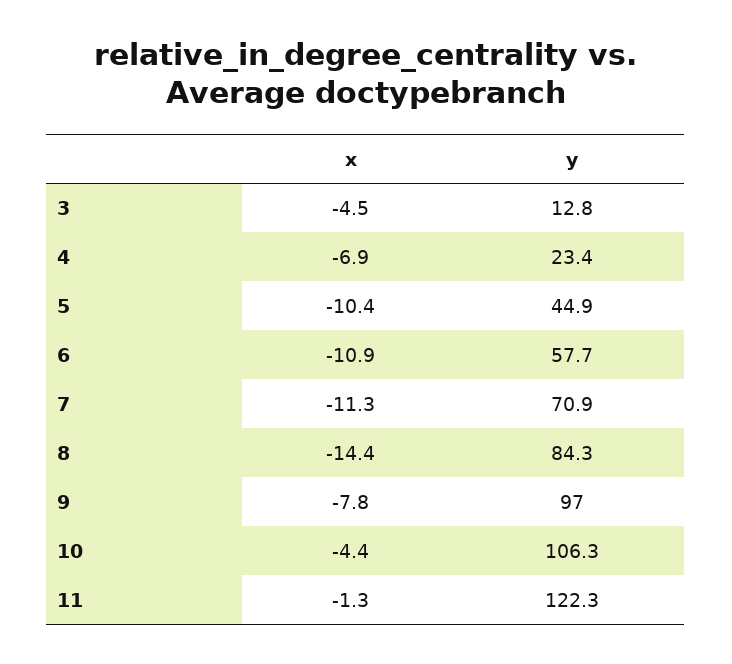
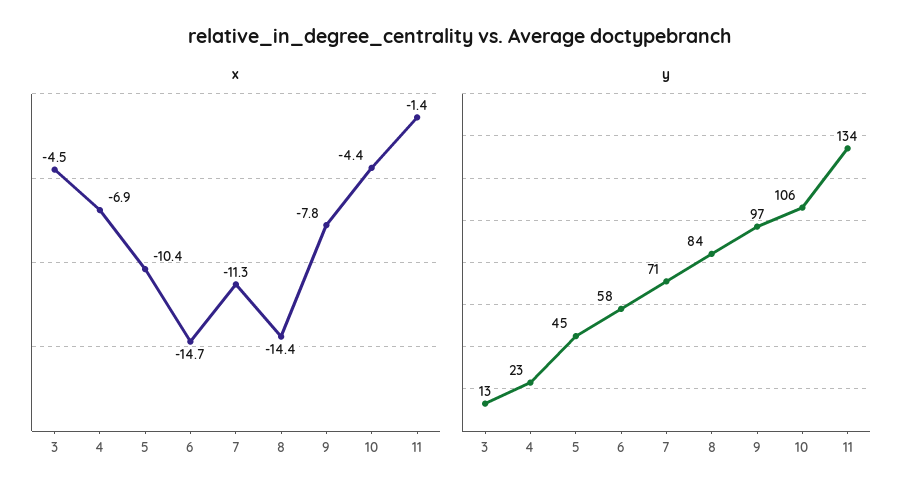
  {
    "x": {
      "3": -4.5,
      "4": -6.9,
      "5": -10.4,
-     "6": -10.9,
+     "6": -14.7,
      "7": -11.3,
      "8": -14.4,
      "9": -7.8,
      "10": -4.4,
-     "11": -1.3
+     "11": -1.4
    },
    "y": {
      "3": 12.8,
      "4": 23.4,
      "5": 44.9,
      "6": 57.7,
      "7": 70.9,
      "8": 84.3,
      "9": 97,
      "10": 106.3,
-     "11": 122.3
+     "11": 134
    }
  }

